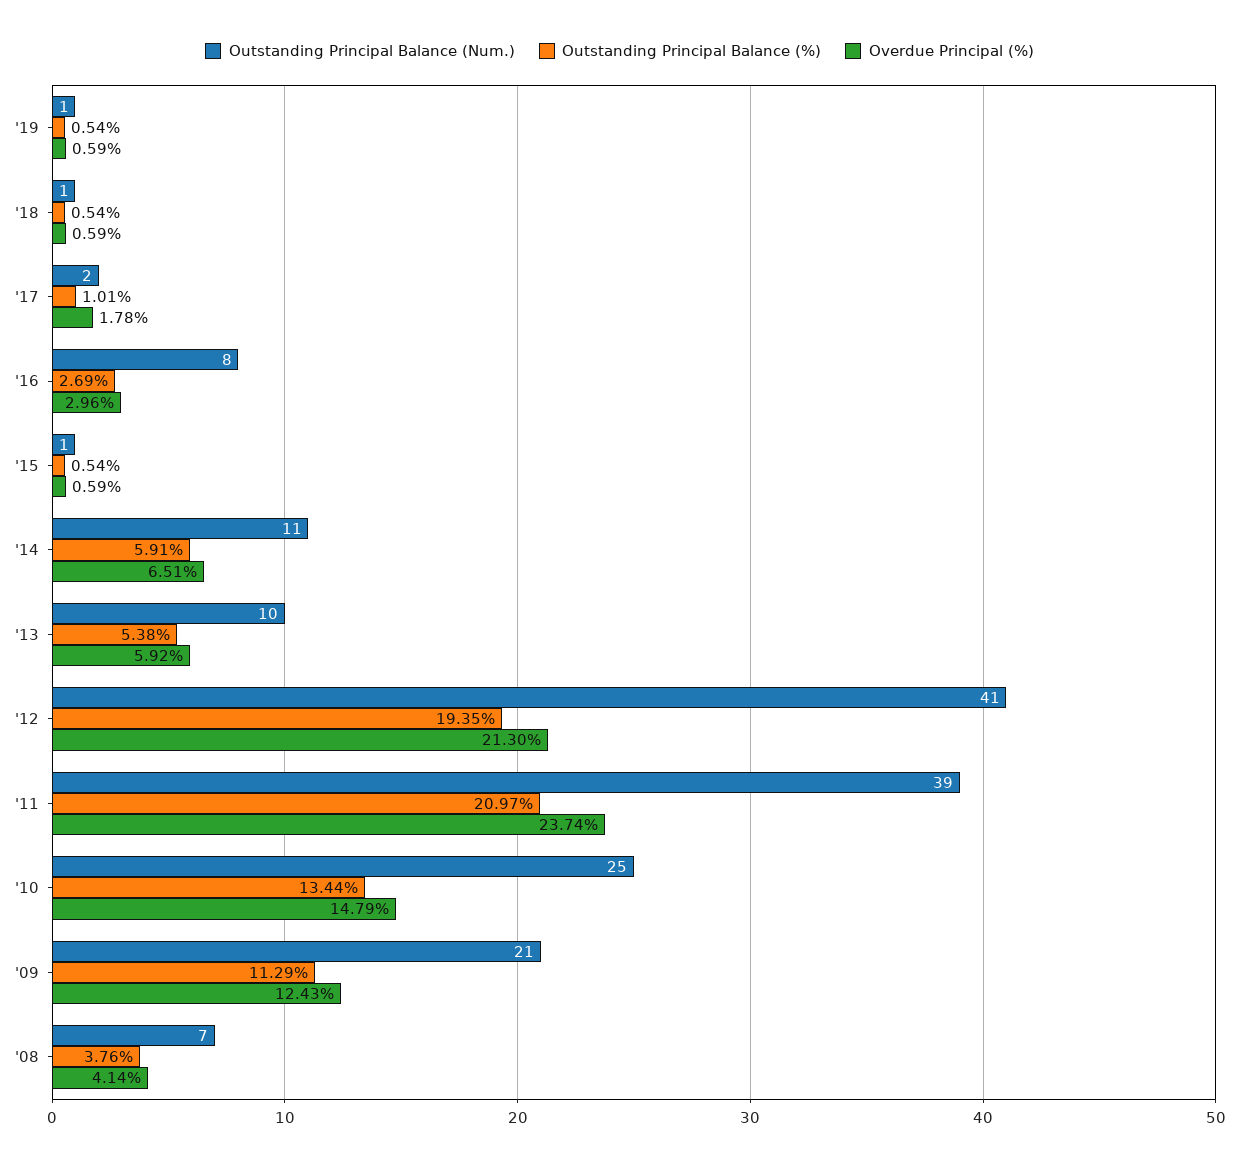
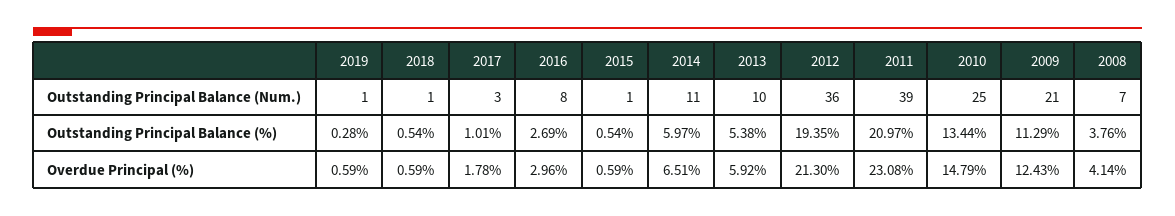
  {
    "Outstanding Principal Balance (Num.)": {
      "'19": 1,
      "'18": 1,
-     "'17": 2,
+     "'17": 3,
      "'16": 8,
      "'15": 1,
      "'14": 11,
      "'13": 10,
-     "'12": 41,
+     "'12": 36,
      "'11": 39,
      "'10": 25,
      "'09": 21,
      "'08": 7
    },
    "Outstanding Principal Balance (%)": {
-     "'19": 0.54,
+     "'19": 0.28,
      "'18": 0.54,
      "'17": 1.01,
      "'16": 2.69,
      "'15": 0.54,
-     "'14": 5.91,
+     "'14": 5.97,
      "'13": 5.38,
      "'12": 19.35,
      "'11": 20.97,
      "'10": 13.44,
      "'09": 11.29,
      "'08": 3.76
    },
    "Overdue Principal (%)": {
      "'19": 0.59,
      "'18": 0.59,
      "'17": 1.78,
      "'16": 2.96,
      "'15": 0.59,
      "'14": 6.51,
      "'13": 5.92,
      "'12": 21.3,
-     "'11": 23.74,
+     "'11": 23.08,
      "'10": 14.79,
      "'09": 12.43,
      "'08": 4.14
    }
  }

